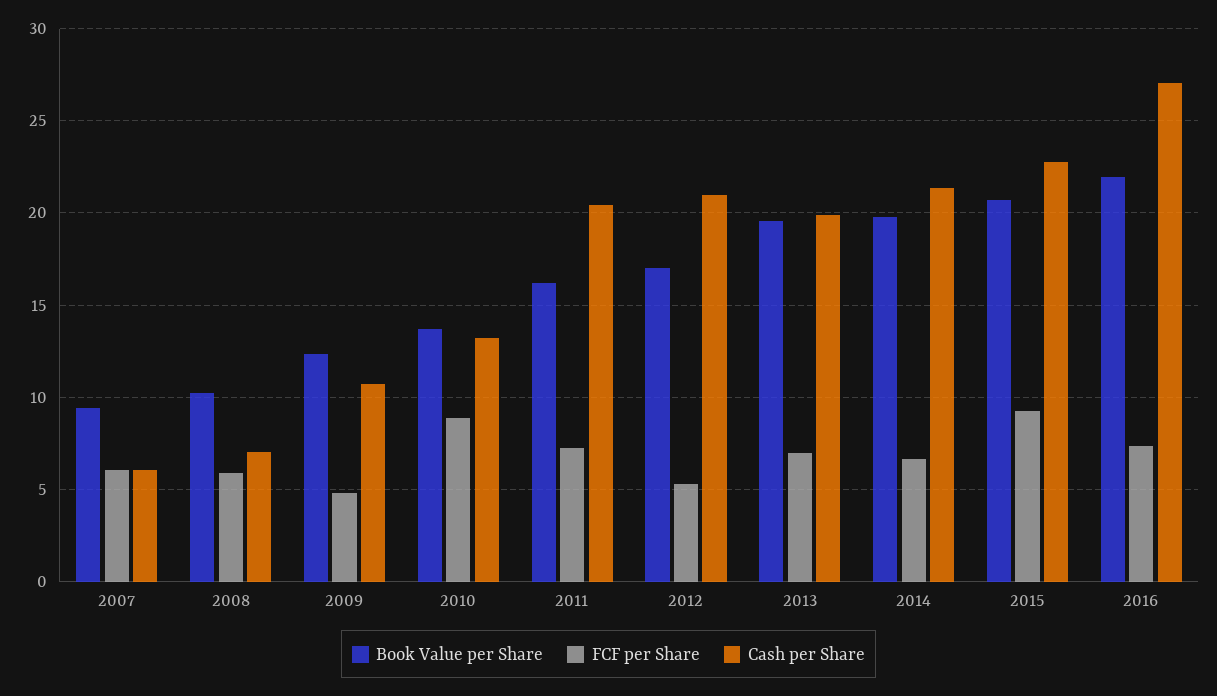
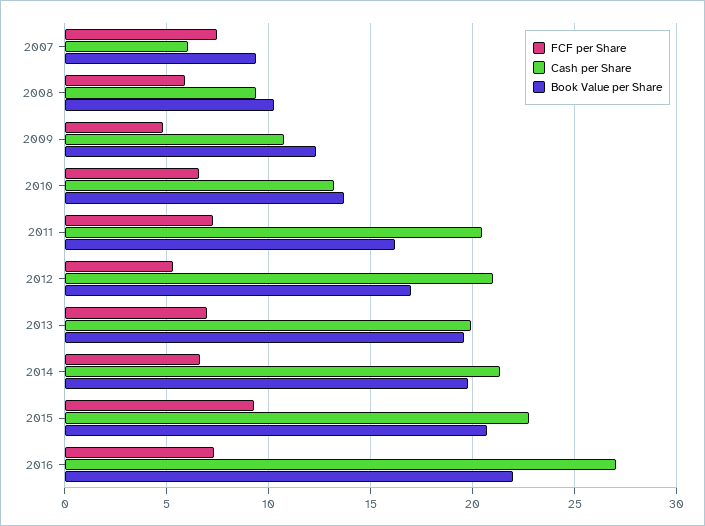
  {
    "Book Value per Share": {
      "2007": 9.5,
      "2008": 10.5,
      "2009": 12.5,
      "2010": 13.5,
      "2011": 16,
      "2012": 17,
      "2013": 19.5,
      "2014": 20,
      "2015": 20.5,
      "2016": 22
    },
    "FCF per Share": {
-     "2007": 6,
+     "2007": 7.5,
      "2008": 6,
      "2009": 5,
-     "2010": 9,
+     "2010": 6.5,
      "2011": 7.5,
      "2012": 5.5,
      "2013": 7,
      "2014": 6.5,
      "2015": 9.5,
      "2016": 7.5
    },
    "Cash per Share": {
      "2007": 6,
-     "2008": 7,
+     "2008": 9.5,
      "2009": 10.5,
      "2010": 13,
      "2011": 20.5,
      "2012": 21,
      "2013": 20,
      "2014": 21.5,
      "2015": 23,
      "2016": 27
    }
  }

